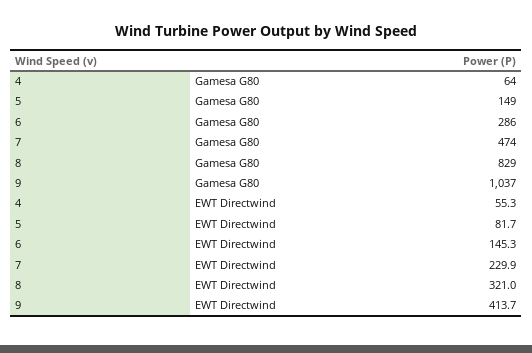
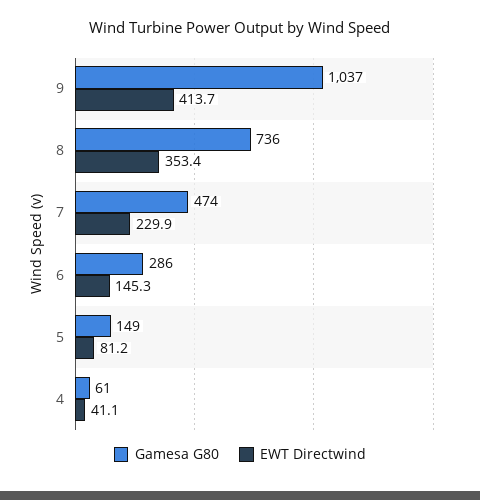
  {
    "Gamesa G80": {
-     "4": 64,
+     "4": 61,
      "5": 149,
      "6": 286,
      "7": 474,
-     "8": 829,
+     "8": 736,
      "9": 1037
    },
    "EWT Directwind": {
-     "4": 55.3,
+     "4": 41.1,
-     "5": 81.7,
+     "5": 81.2,
      "6": 145.3,
      "7": 229.9,
-     "8": 321,
+     "8": 353.4,
      "9": 413.7
    }
  }

